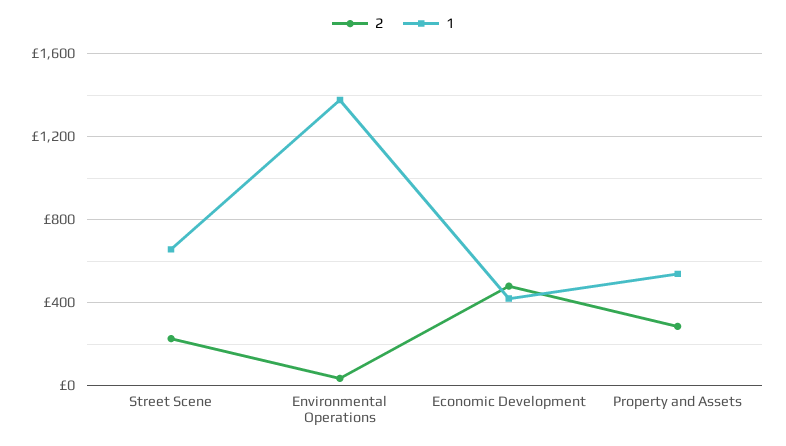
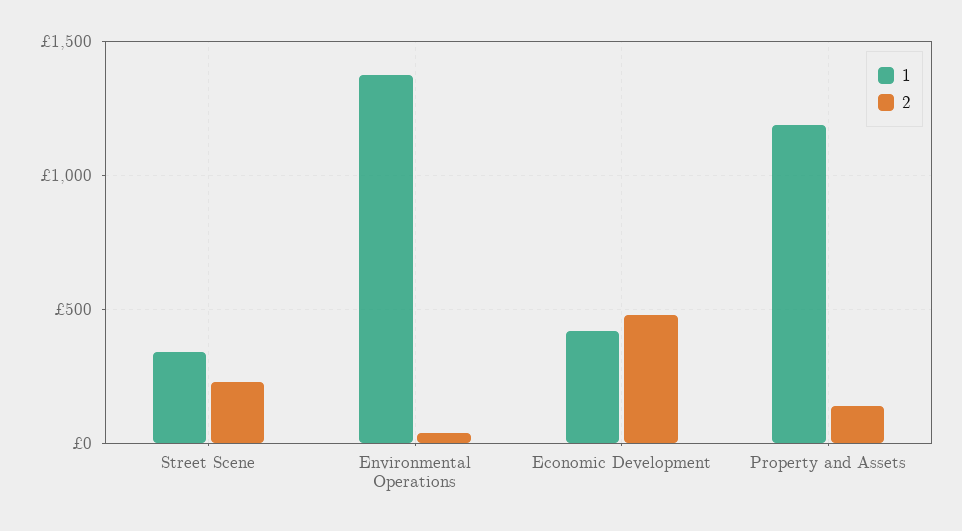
  {
    "2": {
      "Street Scene": 250,
      "Environmental Operations": 50,
      "Economic Development": 500,
-     "Property and Assets": 300
+     "Property and Assets": 150
    },
    "1": {
-     "Street Scene": 650,
+     "Street Scene": 350,
      "Environmental Operations": 1400,
      "Economic Development": 400,
-     "Property and Assets": 550
+     "Property and Assets": 1200
    }
  }

